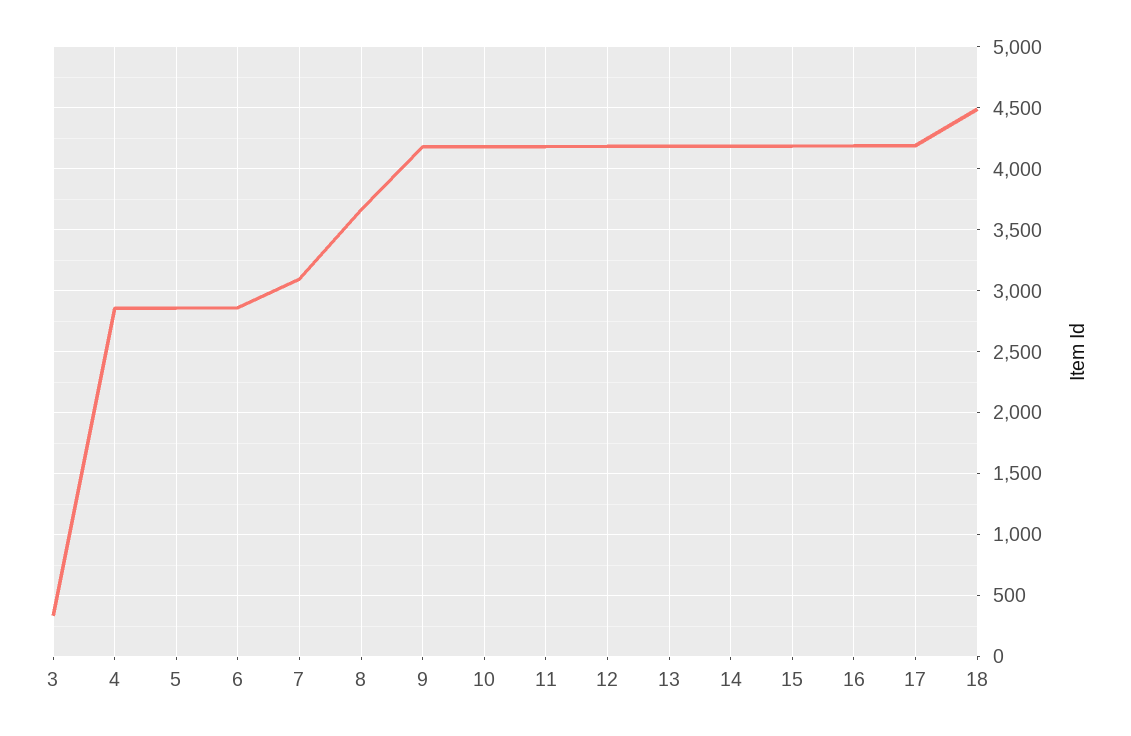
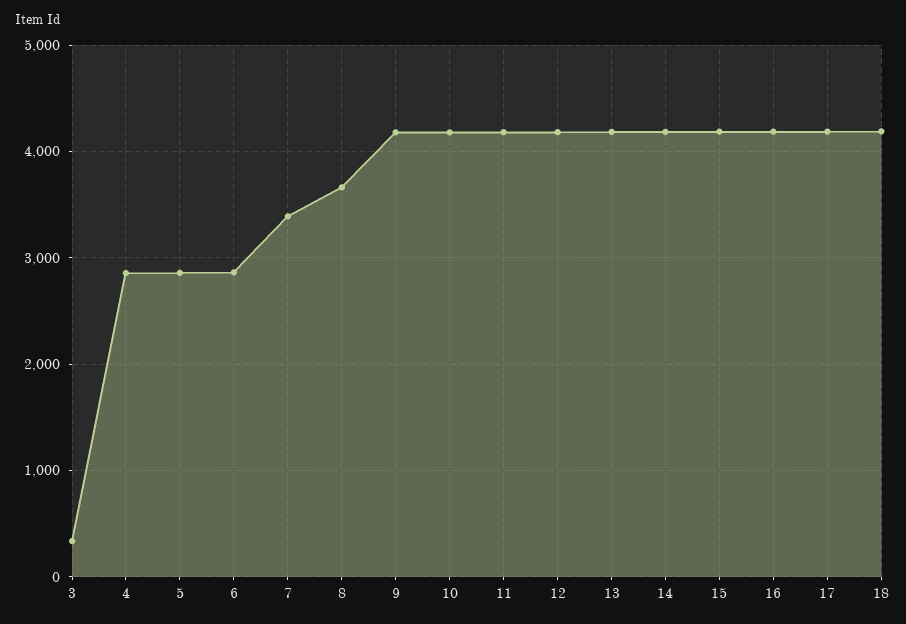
  {
    "3": 350,
    "4": 2850,
    "5": 2850,
    "6": 2850,
-   "7": 3100,
+   "7": 3400,
    "8": 3650,
    "9": 4200,
    "10": 4200,
    "11": 4200,
    "12": 4200,
    "13": 4200,
    "14": 4200,
    "15": 4200,
    "16": 4200,
    "17": 4200,
-   "18": 4500
+   "18": 4200
  }

